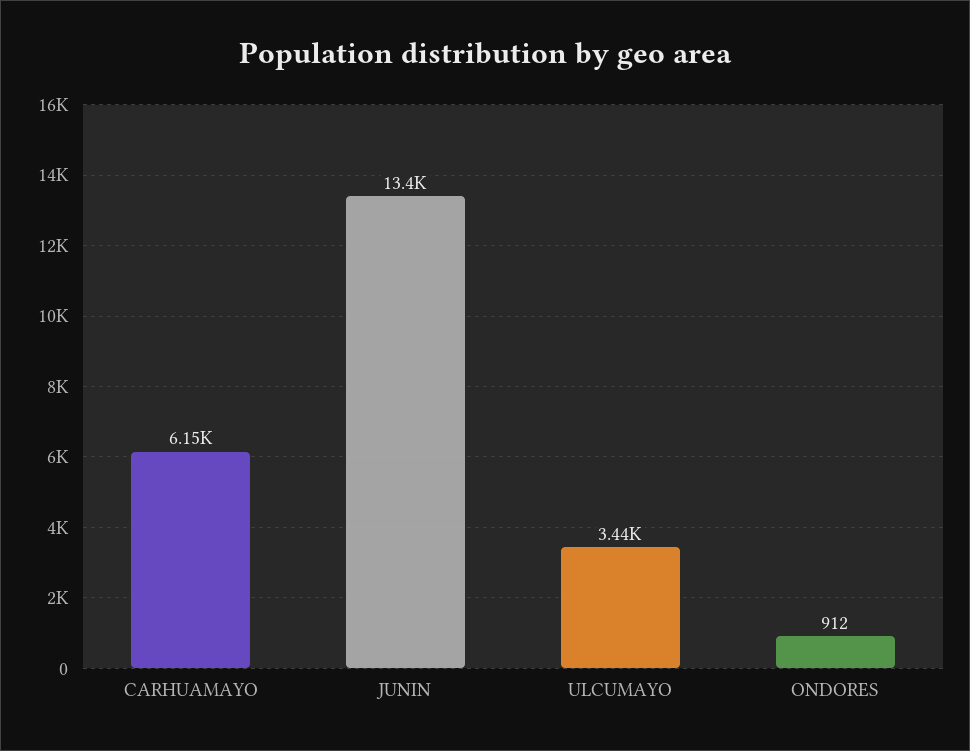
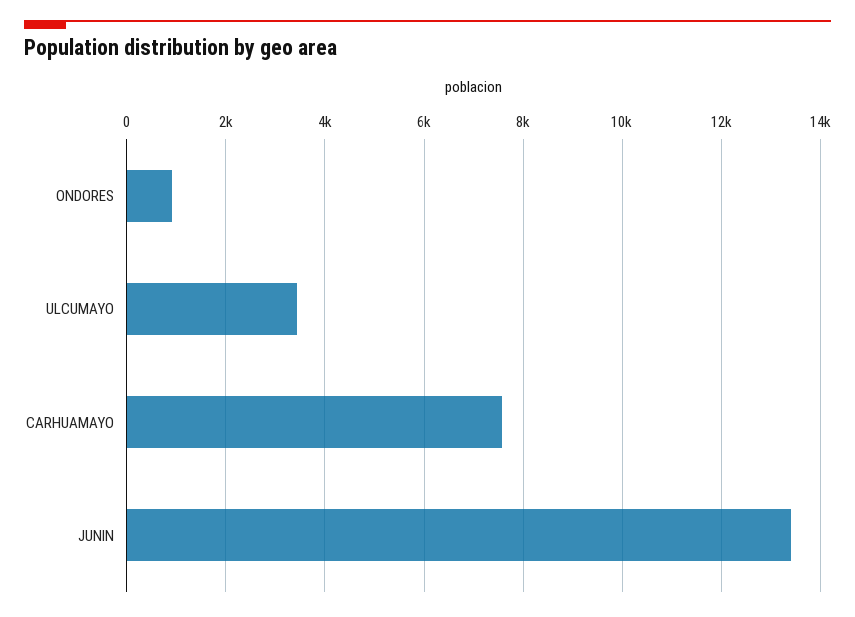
  {
-   "CARHUAMAYO": 6150,
+   "CARHUAMAYO": 7600,
    "JUNIN": 13400,
    "ULCUMAYO": 3440,
    "ONDORES": 912
  }

